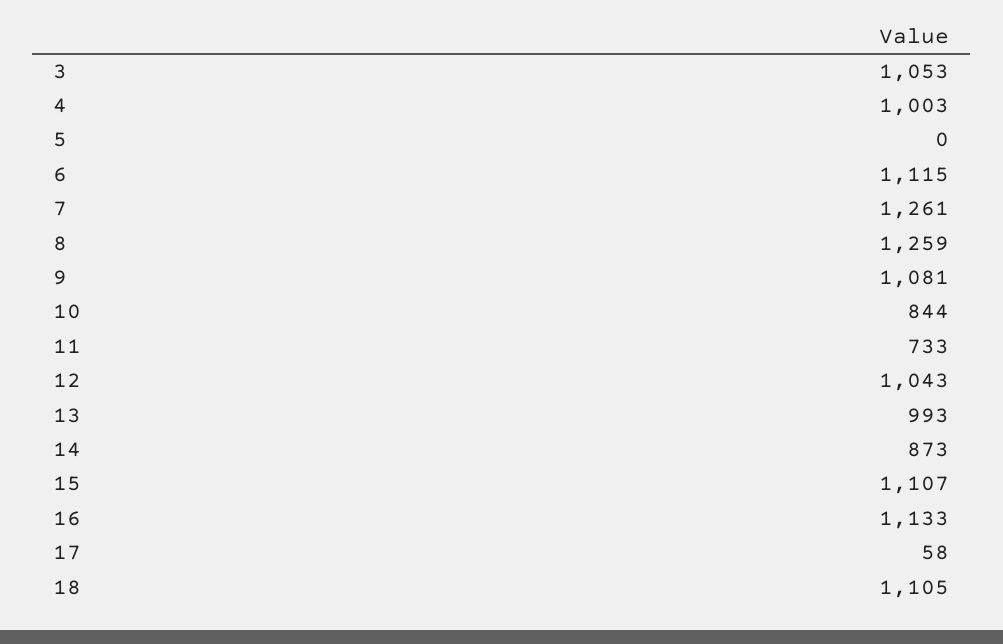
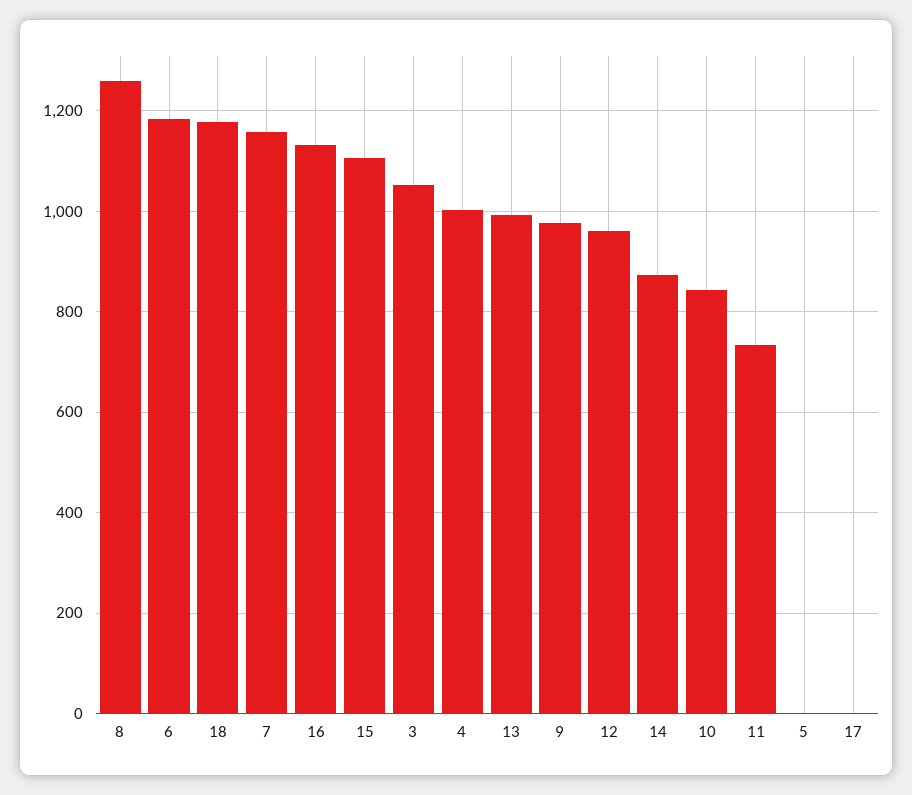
  {
    "3": 1053,
    "4": 1003,
    "5": 0,
-   "6": 1115,
+   "6": 1180,
-   "7": 1261,
+   "7": 1160,
    "8": 1259,
-   "9": 1081,
+   "9": 980,
    "10": 844,
    "11": 733,
-   "12": 1043,
+   "12": 960,
    "13": 993,
    "14": 873,
    "15": 1107,
    "16": 1133,
-   "17": 58,
+   "17": 0,
-   "18": 1105
+   "18": 1180
  }

